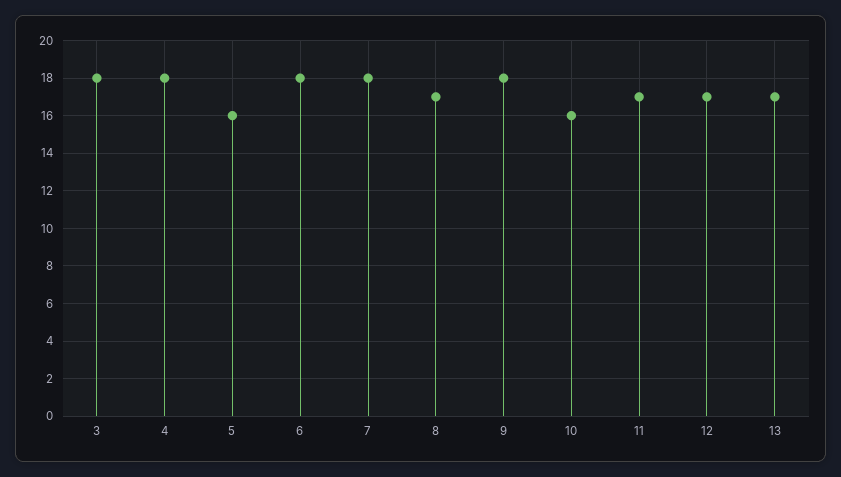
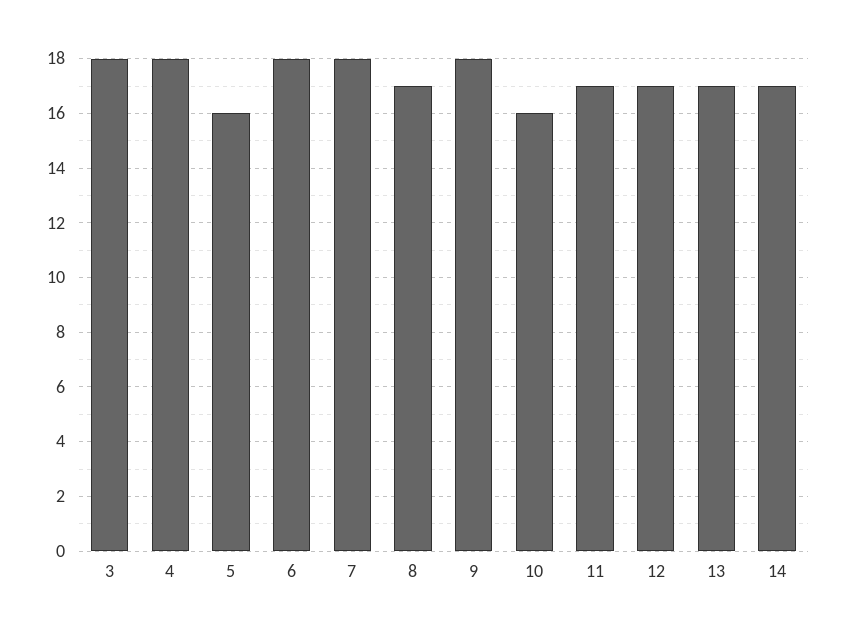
  {
    "3": 18,
    "4": 18,
    "5": 16,
    "6": 18,
    "7": 18,
    "8": 17,
    "9": 18,
    "10": 16,
    "11": 17,
    "12": 17,
-   "13": 17
+   "13": 17,
+   "14": 17
  }

